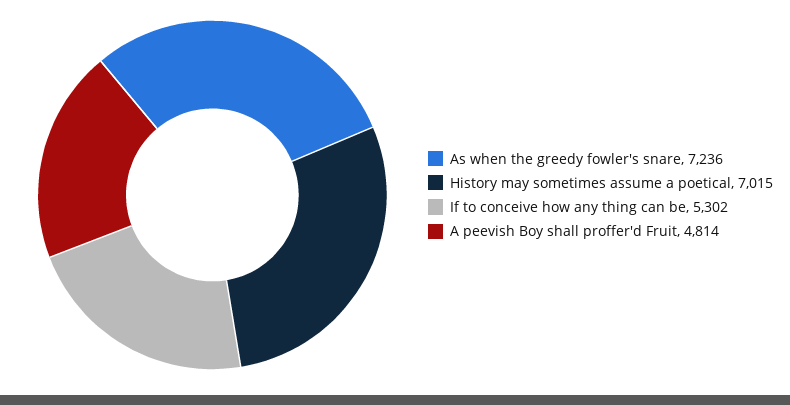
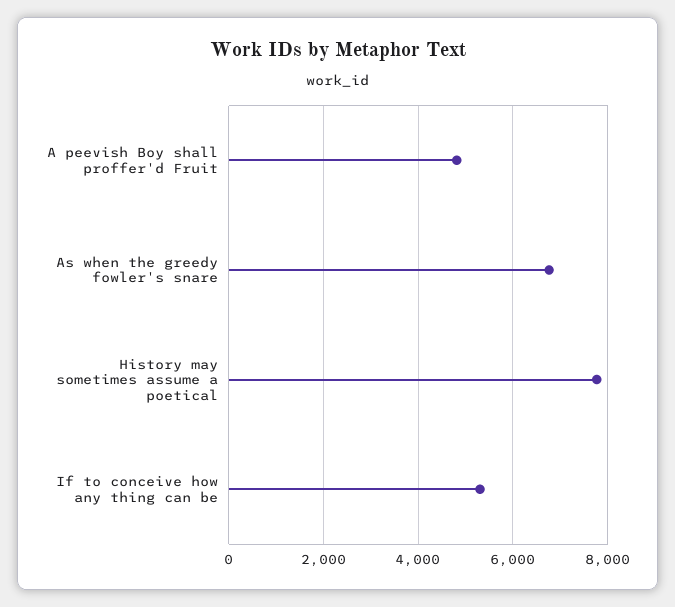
  {
-   "As when the greedy fowler's snare": 7236,
+   "As when the greedy fowler's snare": 6800,
-   "History may sometimes assume a poetical": 7015,
+   "History may sometimes assume a poetical": 7800,
    "If to conceive how any thing can be": 5302,
    "A peevish Boy shall proffer'd Fruit": 4814
  }

